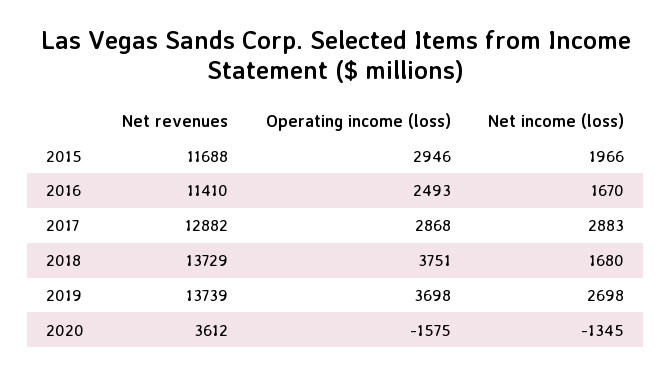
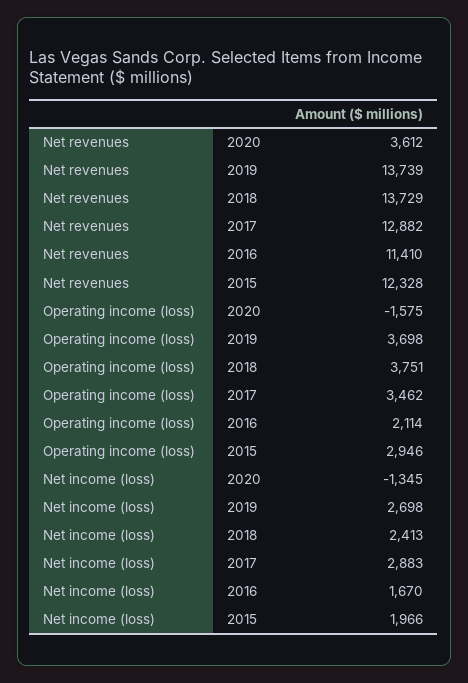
  {
    "Net revenues": {
-     "2015": 11688,
+     "2015": 12328,
      "2016": 11410,
      "2017": 12882,
      "2018": 13729,
      "2019": 13739,
      "2020": 3612
    },
    "Operating income (loss)": {
      "2015": 2946,
-     "2016": 2493,
+     "2016": 2114,
-     "2017": 2868,
+     "2017": 3462,
      "2018": 3751,
      "2019": 3698,
      "2020": -1575
    },
    "Net income (loss)": {
      "2015": 1966,
      "2016": 1670,
      "2017": 2883,
-     "2018": 1680,
+     "2018": 2413,
      "2019": 2698,
      "2020": -1345
    }
  }

